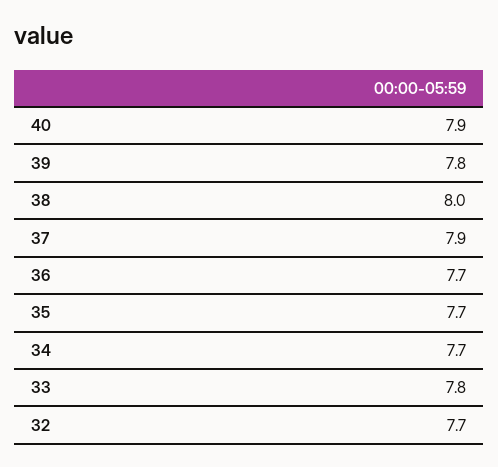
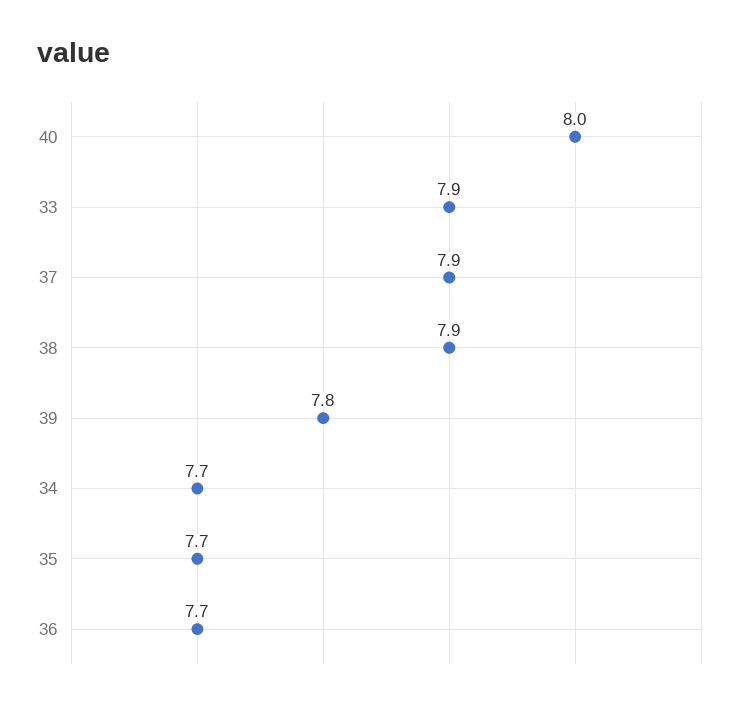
  {
-   "40": 7.9,
+   "40": 8,
    "39": 7.8,
-   "38": 8,
+   "38": 7.9,
    "37": 7.9,
    "36": 7.7,
    "35": 7.7,
    "34": 7.7,
-   "33": 7.8,
+   "33": 7.9
-   "32": 7.7
  }

